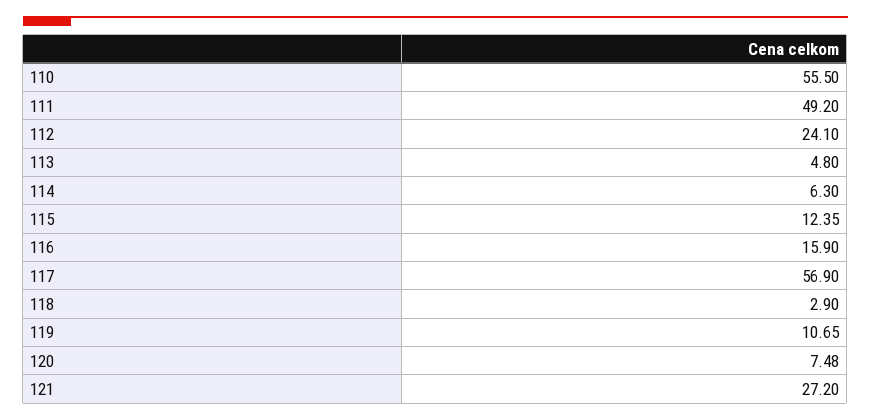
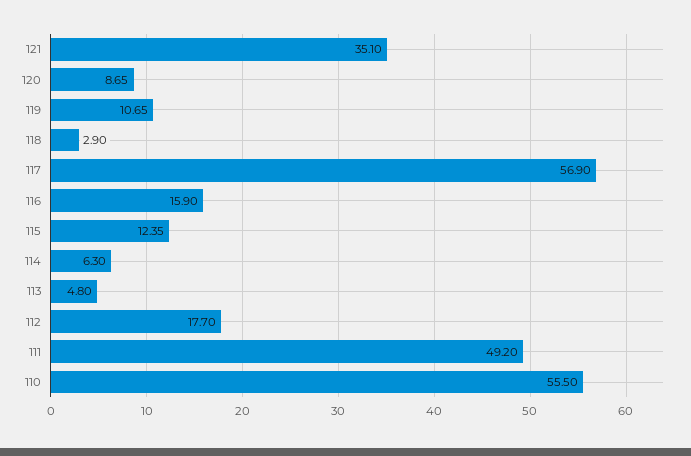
  {
    "110": 55.5,
    "111": 49.2,
-   "112": 24.1,
+   "112": 17.7,
    "113": 4.8,
    "114": 6.3,
    "115": 12.35,
    "116": 15.9,
    "117": 56.9,
    "118": 2.9,
    "119": 10.65,
-   "120": 7.48,
+   "120": 8.65,
-   "121": 27.2
+   "121": 35.1
  }

